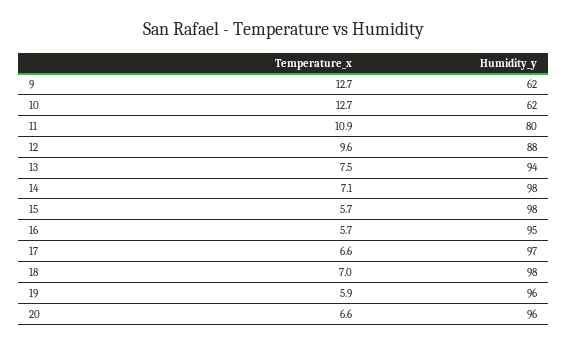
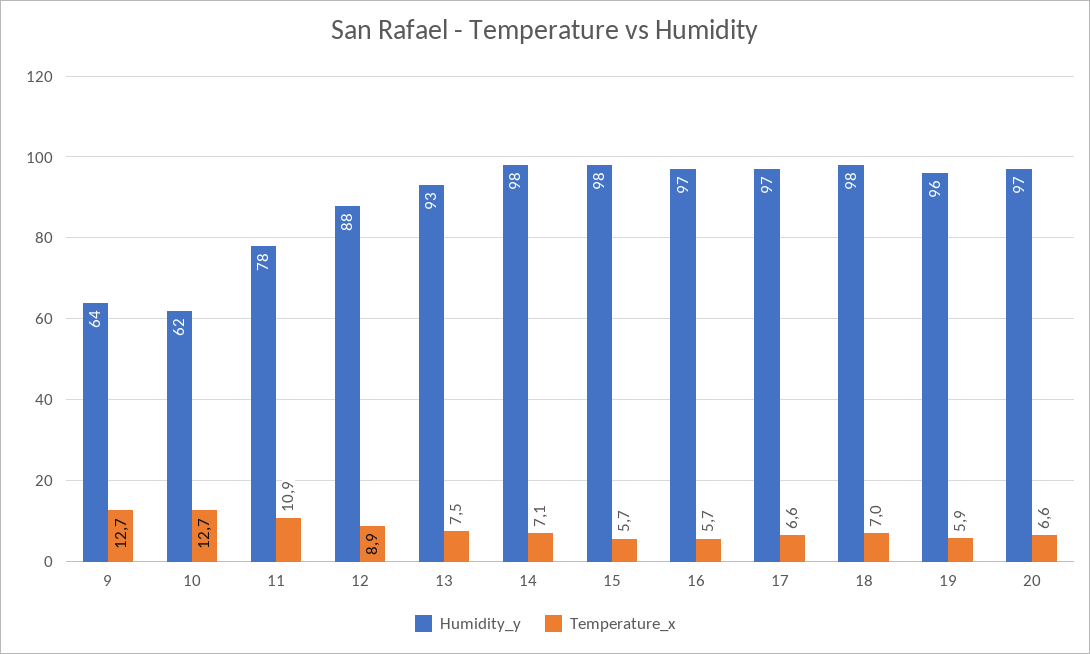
  {
    "Temperature_x": {
      "9": 12.7,
      "10": 12.7,
      "11": 10.9,
-     "12": 9.6,
+     "12": 8.9,
      "13": 7.5,
      "14": 7.1,
      "15": 5.7,
      "16": 5.7,
      "17": 6.6,
      "18": 7,
      "19": 5.9,
      "20": 6.6
    },
    "Humidity_y": {
-     "9": 62,
+     "9": 64,
      "10": 62,
-     "11": 80,
+     "11": 78,
      "12": 88,
-     "13": 94,
+     "13": 93,
      "14": 98,
      "15": 98,
-     "16": 95,
+     "16": 97,
      "17": 97,
      "18": 98,
      "19": 96,
-     "20": 96
+     "20": 97
    }
  }

